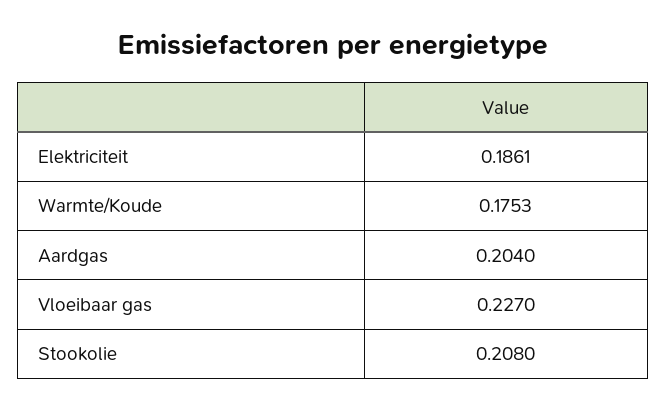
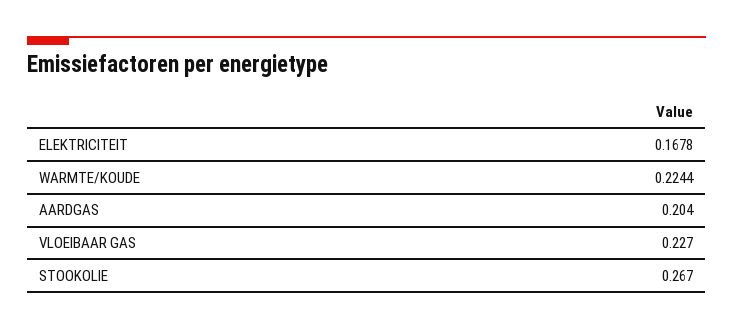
  {
-   "Elektriciteit": 0.1861,
+   "Elektriciteit": 0.1678,
-   "Warmte/Koude": 0.1753,
+   "Warmte/Koude": 0.2244,
    "Aardgas": 0.204,
    "Vloeibaar gas": 0.227,
-   "Stookolie": 0.208
+   "Stookolie": 0.267
  }

